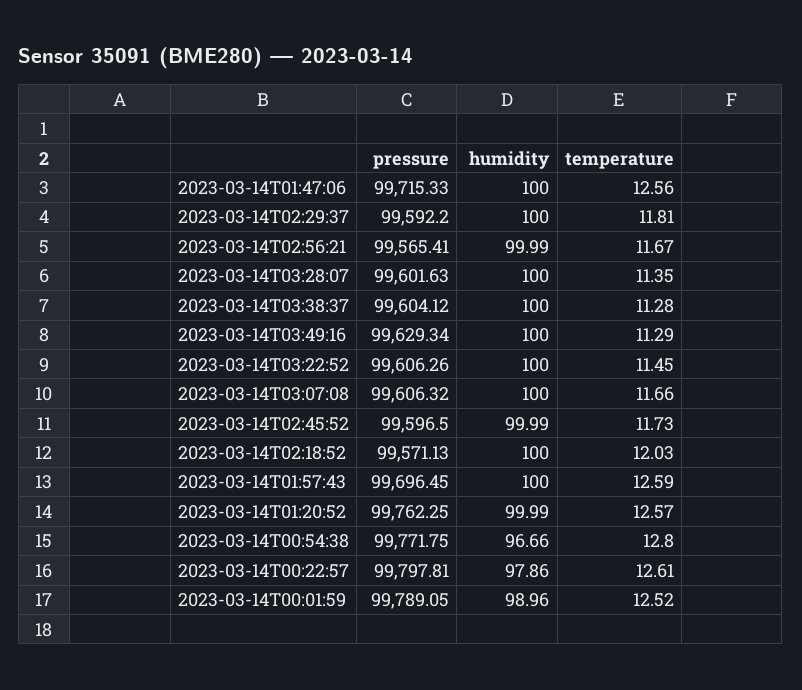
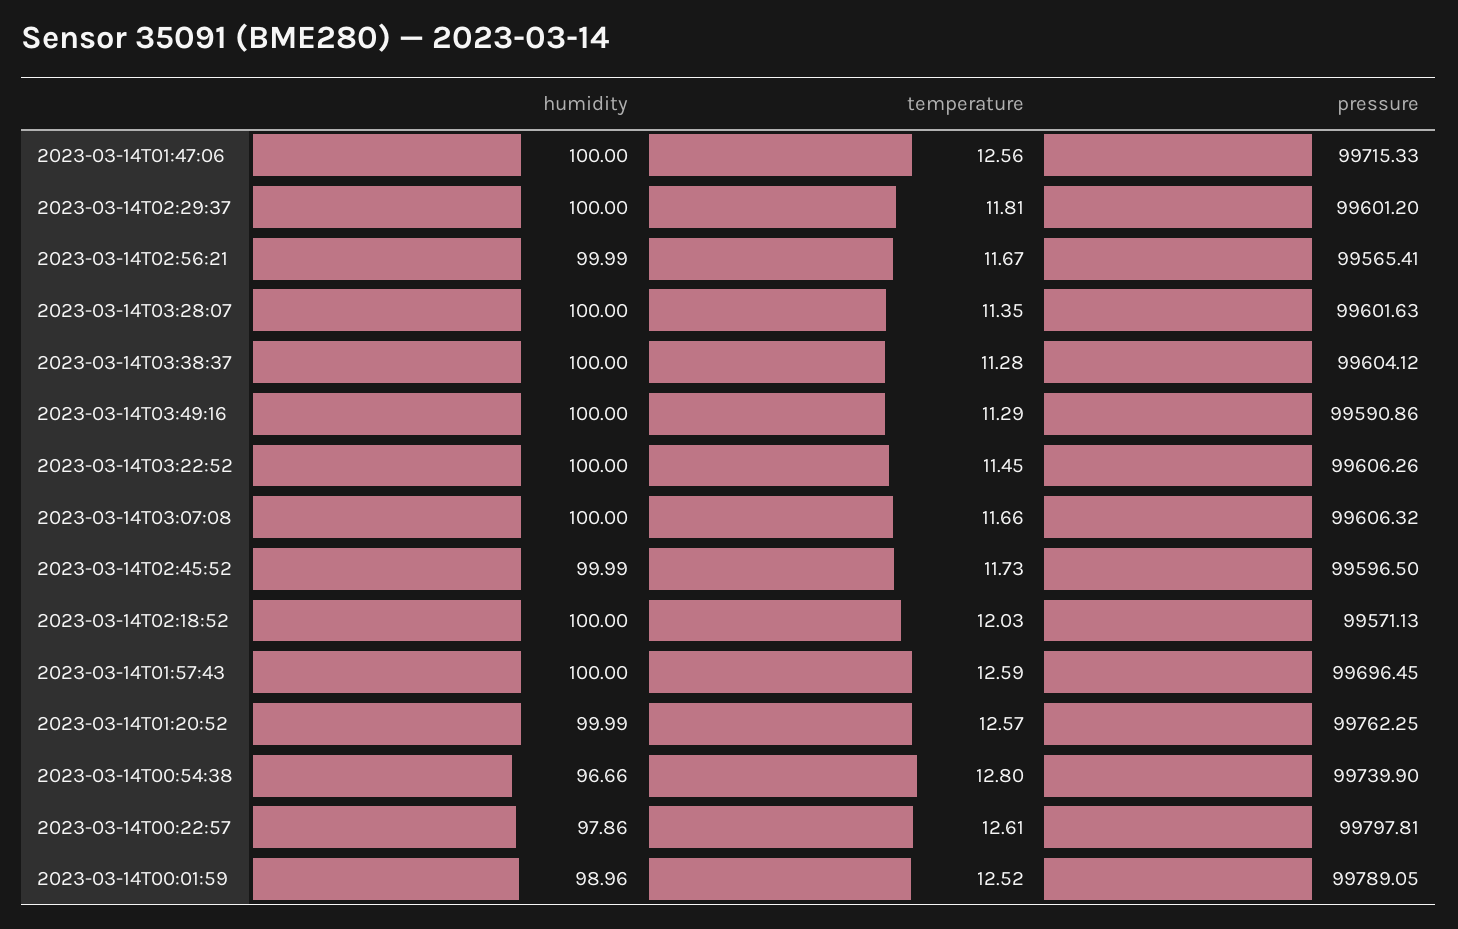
  {
    "pressure": {
      "2023-03-14T01:47:06": 99715.33,
-     "2023-03-14T02:29:37": 99592.2,
+     "2023-03-14T02:29:37": 99601.2,
      "2023-03-14T02:56:21": 99565.41,
      "2023-03-14T03:28:07": 99601.63,
      "2023-03-14T03:38:37": 99604.12,
-     "2023-03-14T03:49:16": 99629.34,
+     "2023-03-14T03:49:16": 99590.86,
      "2023-03-14T03:22:52": 99606.26,
      "2023-03-14T03:07:08": 99606.32,
      "2023-03-14T02:45:52": 99596.5,
      "2023-03-14T02:18:52": 99571.13,
      "2023-03-14T01:57:43": 99696.45,
      "2023-03-14T01:20:52": 99762.25,
-     "2023-03-14T00:54:38": 99771.75,
+     "2023-03-14T00:54:38": 99739.9,
      "2023-03-14T00:22:57": 99797.81,
      "2023-03-14T00:01:59": 99789.05
    },
    "humidity": {
      "2023-03-14T01:47:06": 100,
      "2023-03-14T02:29:37": 100,
      "2023-03-14T02:56:21": 99.99,
      "2023-03-14T03:28:07": 100,
      "2023-03-14T03:38:37": 100,
      "2023-03-14T03:49:16": 100,
      "2023-03-14T03:22:52": 100,
      "2023-03-14T03:07:08": 100,
      "2023-03-14T02:45:52": 99.99,
      "2023-03-14T02:18:52": 100,
      "2023-03-14T01:57:43": 100,
      "2023-03-14T01:20:52": 99.99,
      "2023-03-14T00:54:38": 96.66,
      "2023-03-14T00:22:57": 97.86,
      "2023-03-14T00:01:59": 98.96
    },
    "temperature": {
      "2023-03-14T01:47:06": 12.56,
      "2023-03-14T02:29:37": 11.81,
      "2023-03-14T02:56:21": 11.67,
      "2023-03-14T03:28:07": 11.35,
      "2023-03-14T03:38:37": 11.28,
      "2023-03-14T03:49:16": 11.29,
      "2023-03-14T03:22:52": 11.45,
      "2023-03-14T03:07:08": 11.66,
      "2023-03-14T02:45:52": 11.73,
      "2023-03-14T02:18:52": 12.03,
      "2023-03-14T01:57:43": 12.59,
      "2023-03-14T01:20:52": 12.57,
      "2023-03-14T00:54:38": 12.8,
      "2023-03-14T00:22:57": 12.61,
      "2023-03-14T00:01:59": 12.52
    }
  }

